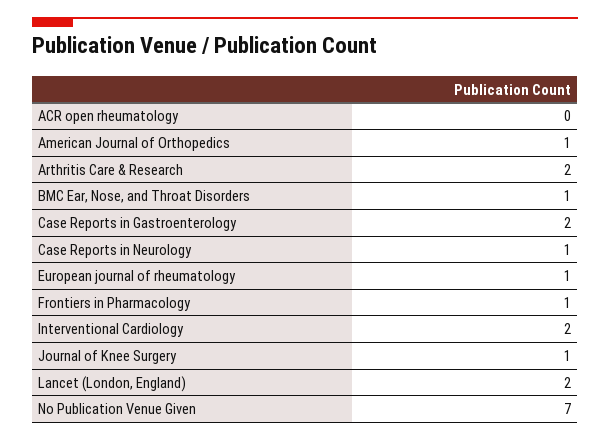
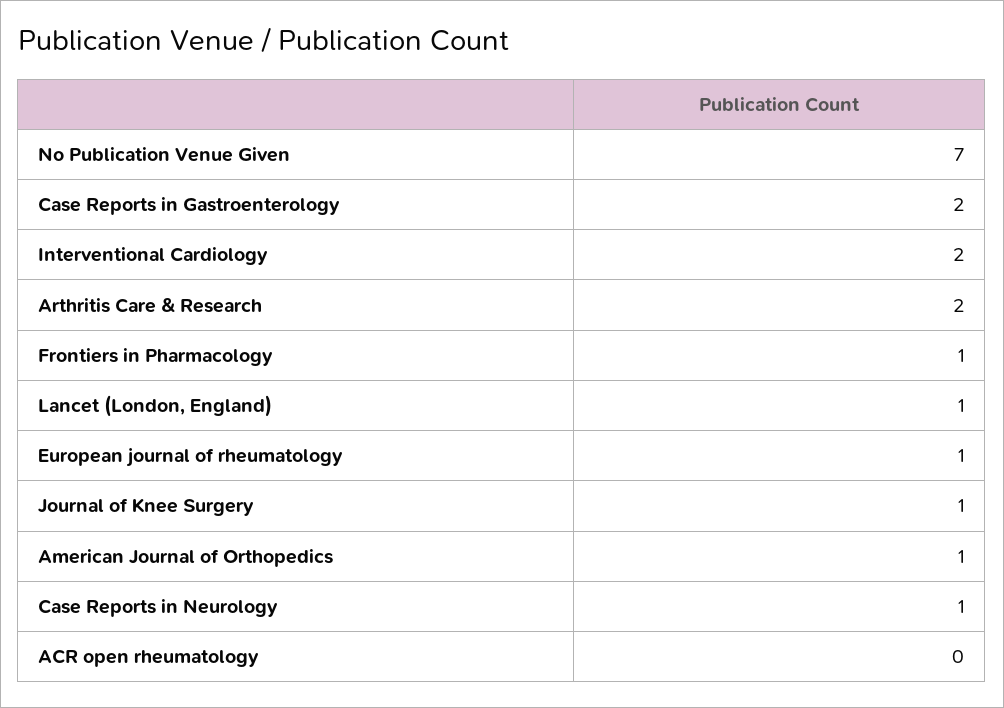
  {
    "ACR open rheumatology": 0,
    "American Journal of Orthopedics": 1,
    "Arthritis Care & Research": 2,
-   "BMC Ear, Nose, and Throat Disorders": 1,
    "Case Reports in Gastroenterology": 2,
    "Case Reports in Neurology": 1,
    "European journal of rheumatology": 1,
    "Frontiers in Pharmacology": 1,
    "Interventional Cardiology": 2,
    "Journal of Knee Surgery": 1,
-   "Lancet (London, England)": 2,
+   "Lancet (London, England)": 1,
    "No Publication Venue Given": 7
  }

